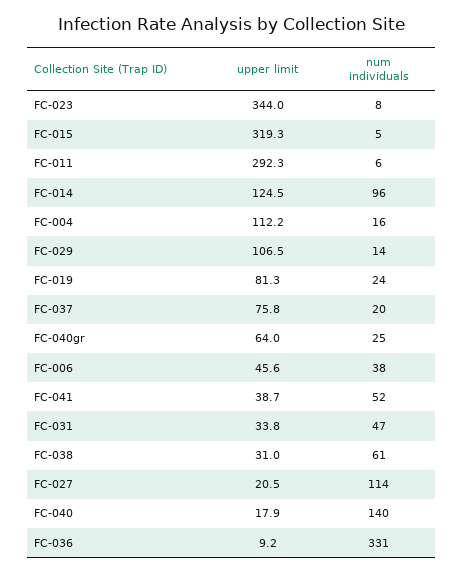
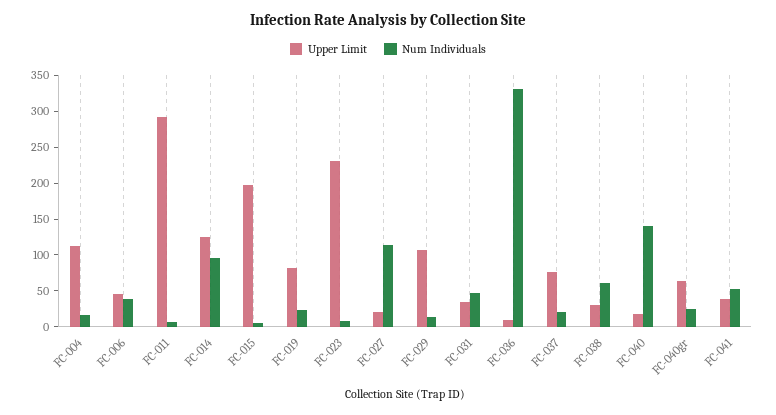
  {
    "upper limit": {
-     "FC-023": 344,
+     "FC-023": 225,
-     "FC-015": 319.3,
+     "FC-015": 200,
      "FC-011": 292.3,
      "FC-014": 124.5,
      "FC-004": 112.2,
      "FC-029": 106.5,
      "FC-019": 81.3,
      "FC-037": 75.8,
      "FC-040gr": 64,
      "FC-006": 45.6,
      "FC-041": 38.7,
      "FC-031": 33.8,
      "FC-038": 31,
      "FC-027": 20.5,
      "FC-040": 17.9,
      "FC-036": 9.2
    },
    "num individuals": {
      "FC-023": 8,
      "FC-015": 5,
      "FC-011": 6,
      "FC-014": 96,
      "FC-004": 16,
      "FC-029": 14,
      "FC-019": 24,
      "FC-037": 20,
      "FC-040gr": 25,
      "FC-006": 38,
      "FC-041": 52,
      "FC-031": 47,
      "FC-038": 61,
      "FC-027": 114,
      "FC-040": 140,
      "FC-036": 331
    }
  }

